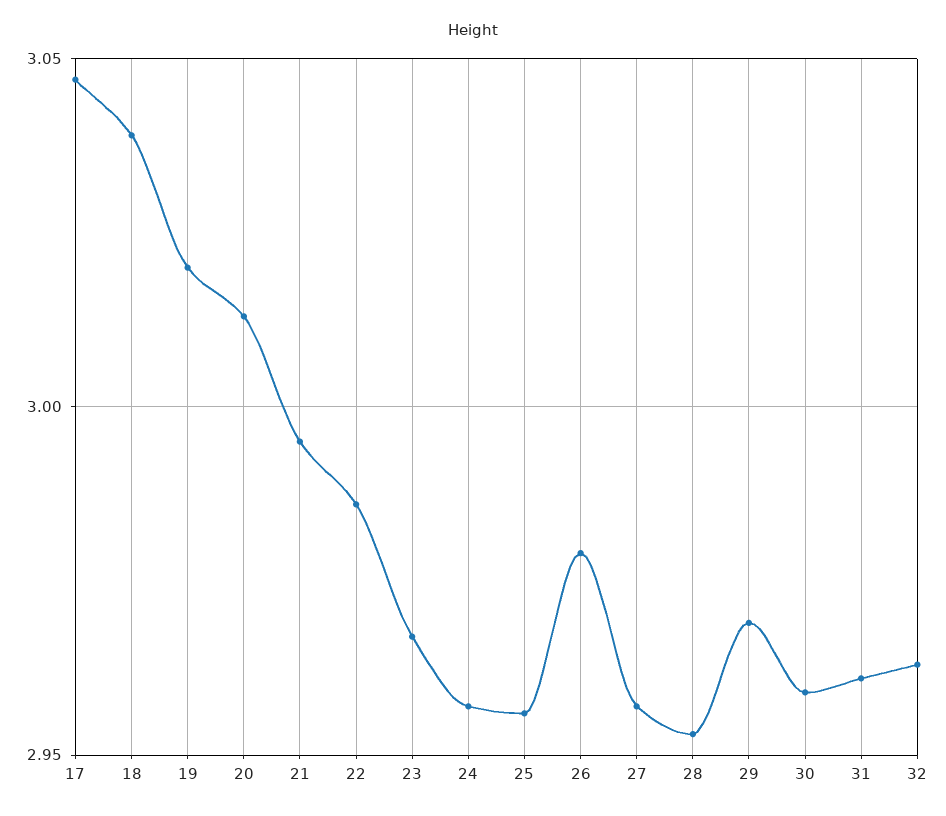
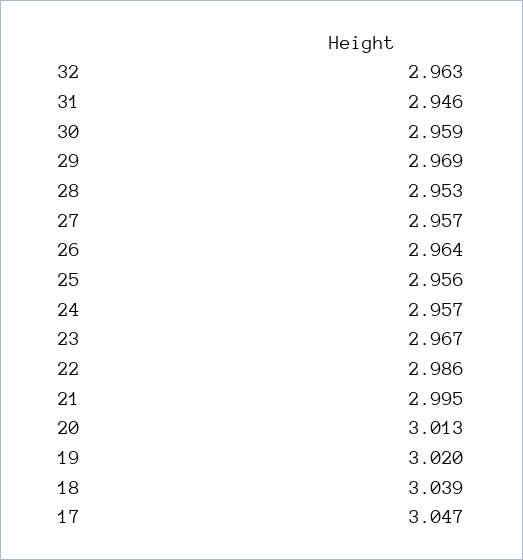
  {
    "17": 3.047,
    "18": 3.039,
    "19": 3.02,
    "20": 3.013,
    "21": 2.995,
    "22": 2.986,
    "23": 2.967,
    "24": 2.957,
    "25": 2.956,
-   "26": 2.98,
+   "26": 2.964,
    "27": 2.957,
    "28": 2.953,
    "29": 2.969,
    "30": 2.959,
-   "31": 2.96,
+   "31": 2.946,
    "32": 2.963
  }

